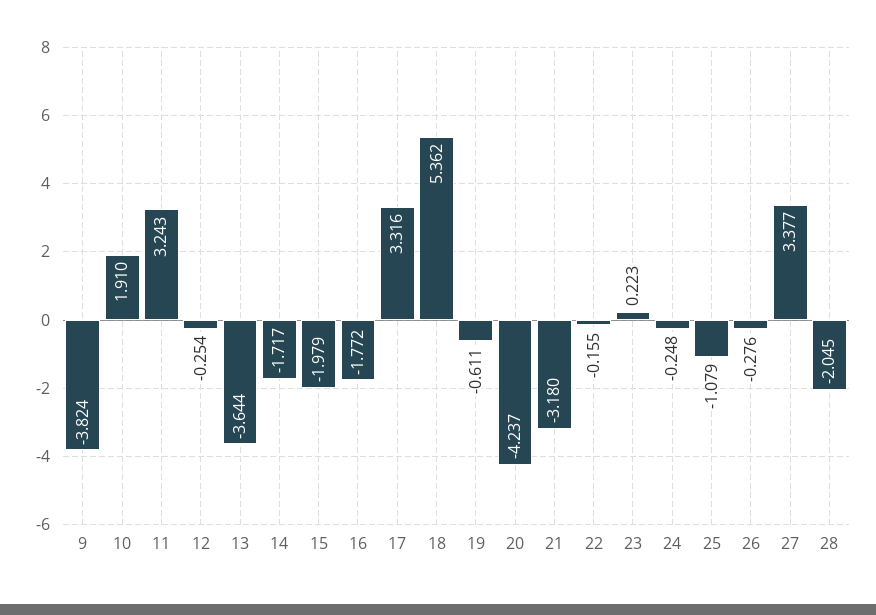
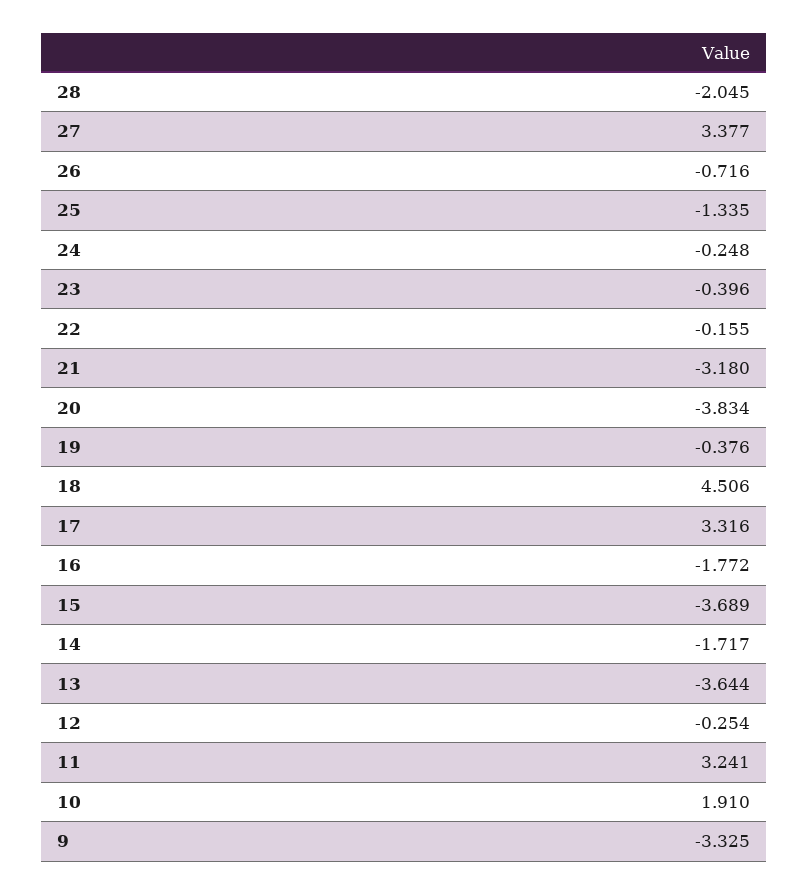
  {
-   "9": -3.824,
+   "9": -3.325,
    "10": 1.91,
-   "11": 3.243,
+   "11": 3.241,
    "12": -0.254,
    "13": -3.644,
    "14": -1.717,
-   "15": -1.979,
+   "15": -3.689,
    "16": -1.772,
    "17": 3.316,
-   "18": 5.362,
+   "18": 4.506,
-   "19": -0.611,
+   "19": -0.376,
-   "20": -4.237,
+   "20": -3.834,
    "21": -3.18,
    "22": -0.155,
-   "23": 0.223,
+   "23": -0.396,
    "24": -0.248,
-   "25": -1.079,
+   "25": -1.335,
-   "26": -0.276,
+   "26": -0.716,
    "27": 3.377,
    "28": -2.045
  }

